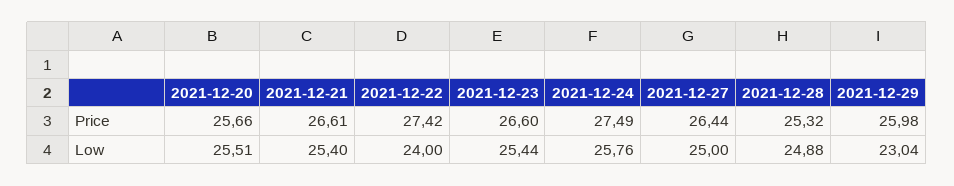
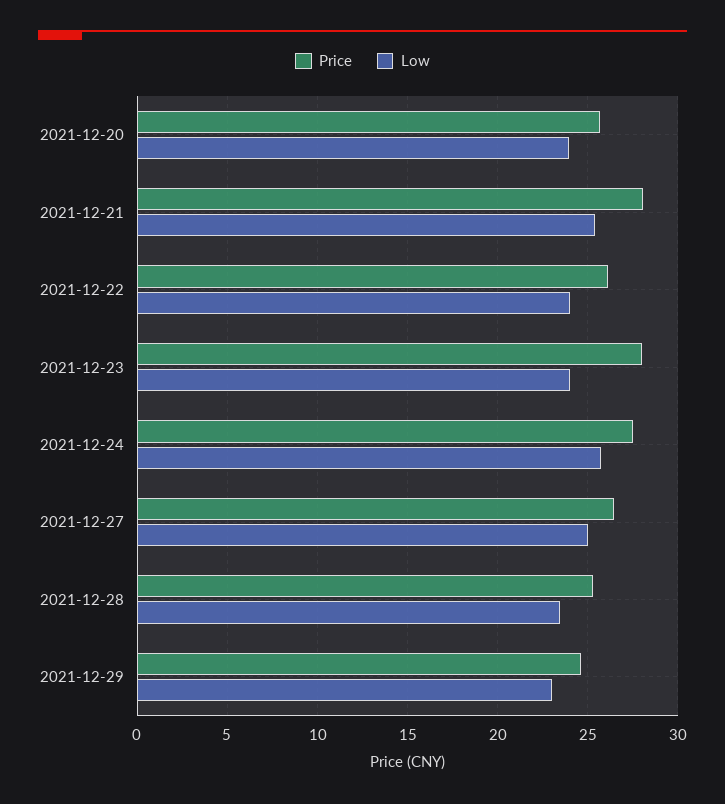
  {
    "Price": {
      "2021-12-20": 25.66,
-     "2021-12-21": 26.61,
+     "2021-12-21": 28,
-     "2021-12-22": 27.42,
+     "2021-12-22": 26,
-     "2021-12-23": 26.6,
+     "2021-12-23": 28,
      "2021-12-24": 27.49,
      "2021-12-27": 26.44,
      "2021-12-28": 25.32,
-     "2021-12-29": 25.98
+     "2021-12-29": 24.5
    },
    "Low": {
-     "2021-12-20": 25.51,
+     "2021-12-20": 24,
      "2021-12-21": 25.4,
      "2021-12-22": 24,
-     "2021-12-23": 25.44,
+     "2021-12-23": 24,
      "2021-12-24": 25.76,
      "2021-12-27": 25,
-     "2021-12-28": 24.88,
+     "2021-12-28": 23.5,
      "2021-12-29": 23.04
    }
  }

